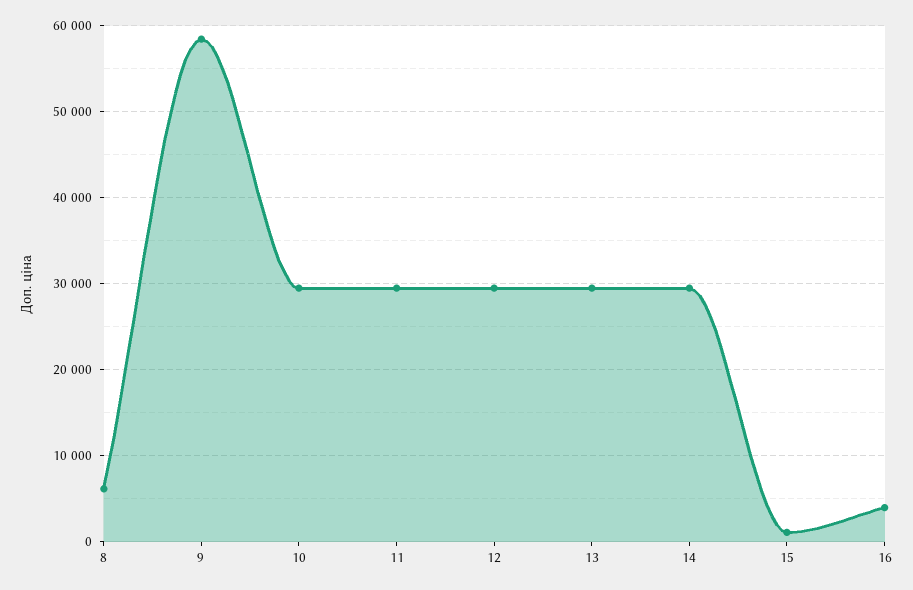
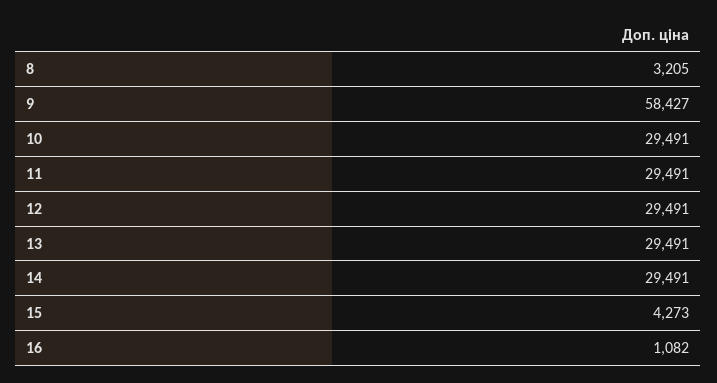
  {
-   "8": 6000,
+   "8": 3205,
    "9": 58427,
    "10": 29491,
    "11": 29491,
    "12": 29491,
    "13": 29491,
    "14": 29491,
-   "15": 1000,
+   "15": 4273,
-   "16": 4000
+   "16": 1082
  }

